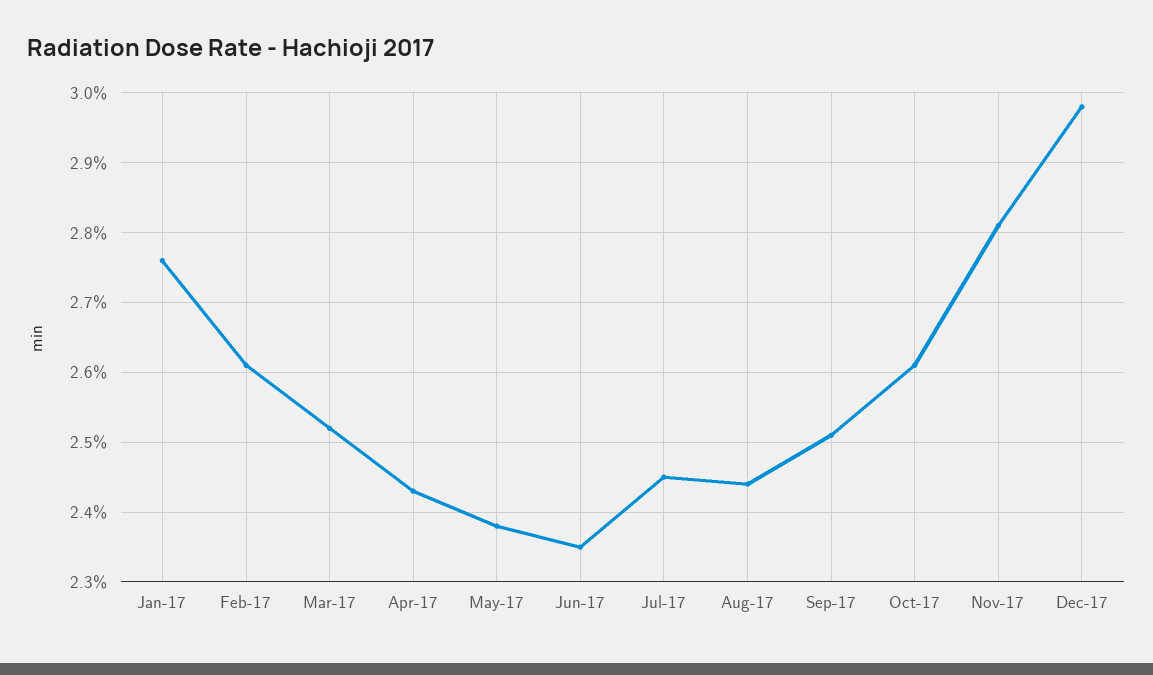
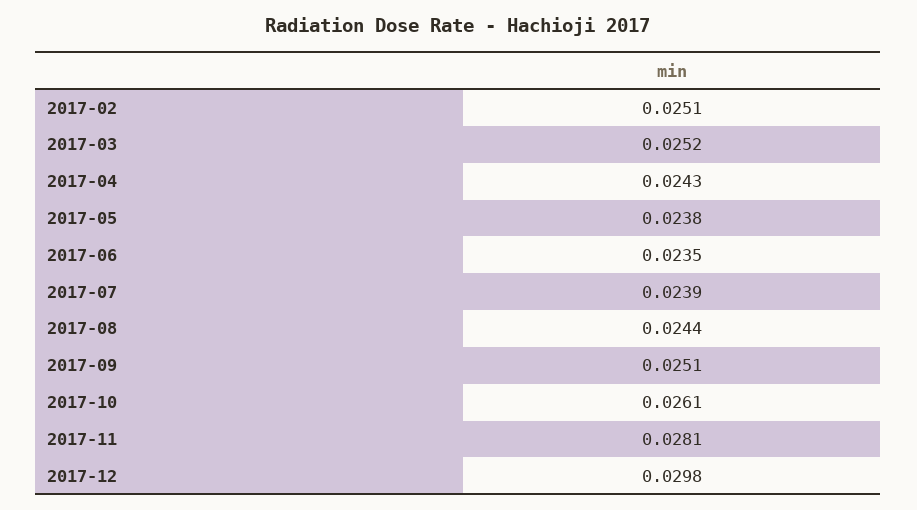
  {
-   "Jan-17": 0.0276,
-   "Feb-17": 0.0261,
+   "Feb-17": 0.0251,
    "Mar-17": 0.0252,
    "Apr-17": 0.0243,
    "May-17": 0.0238,
    "Jun-17": 0.0235,
-   "Jul-17": 0.0245,
+   "Jul-17": 0.0239,
    "Aug-17": 0.0244,
    "Sep-17": 0.0251,
    "Oct-17": 0.0261,
    "Nov-17": 0.0281,
    "Dec-17": 0.0298
  }

